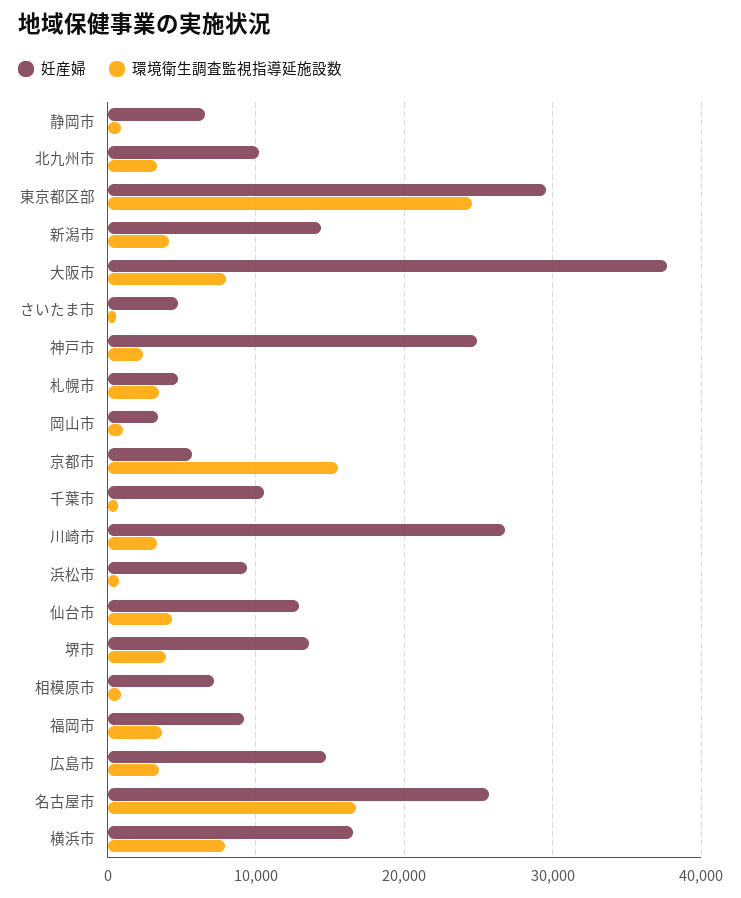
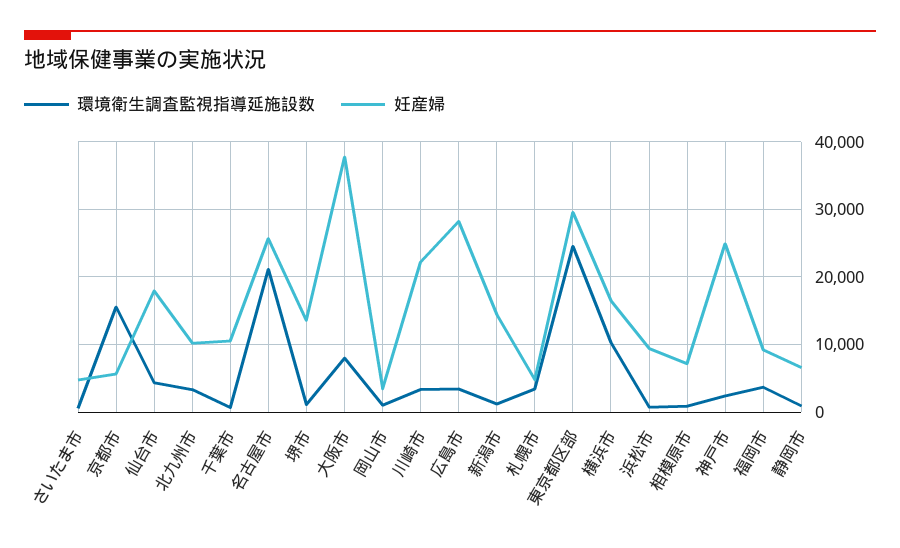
  {
    "妊産婦": {
      "静岡市": 7000,
      "北九州市": 10000,
      "東京都区部": 30000,
      "新潟市": 14000,
      "大阪市": 38000,
      "さいたま市": 5000,
      "神戸市": 25000,
      "札幌市": 5000,
      "岡山市": 3000,
      "京都市": 6000,
      "千葉市": 11000,
-     "川崎市": 27000,
+     "川崎市": 22000,
      "浜松市": 9000,
-     "仙台市": 13000,
+     "仙台市": 18000,
      "堺市": 14000,
      "相模原市": 7000,
      "福岡市": 9000,
-     "広島市": 15000,
+     "広島市": 28000,
      "名古屋市": 26000,
      "横浜市": 17000
    },
    "環境衛生調査監視指導延施設数": {
      "静岡市": 1000,
      "北九州市": 3000,
      "東京都区部": 25000,
-     "新潟市": 4000,
+     "新潟市": 1000,
      "大阪市": 8000,
      "さいたま市": 1000,
      "神戸市": 2000,
      "札幌市": 3000,
      "岡山市": 1000,
      "京都市": 16000,
      "千葉市": 1000,
      "川崎市": 3000,
      "浜松市": 1000,
      "仙台市": 4000,
-     "堺市": 4000,
+     "堺市": 1000,
      "相模原市": 1000,
      "福岡市": 4000,
      "広島市": 3000,
-     "名古屋市": 17000,
+     "名古屋市": 21000,
-     "横浜市": 8000
+     "横浜市": 10000
    }
  }

